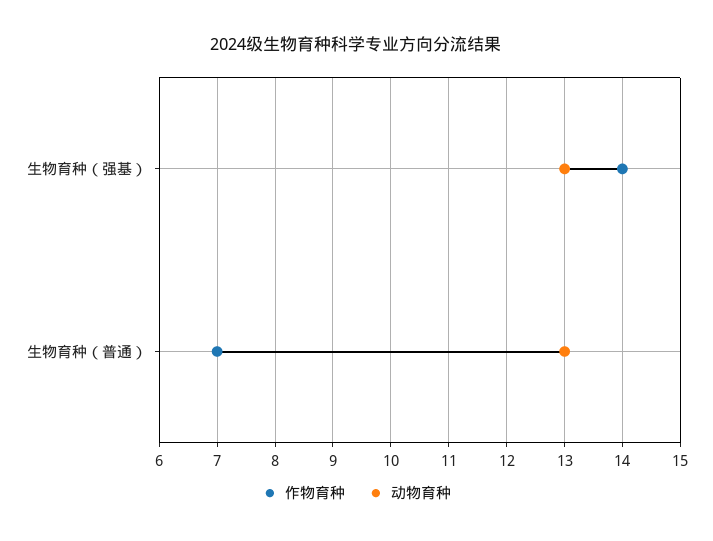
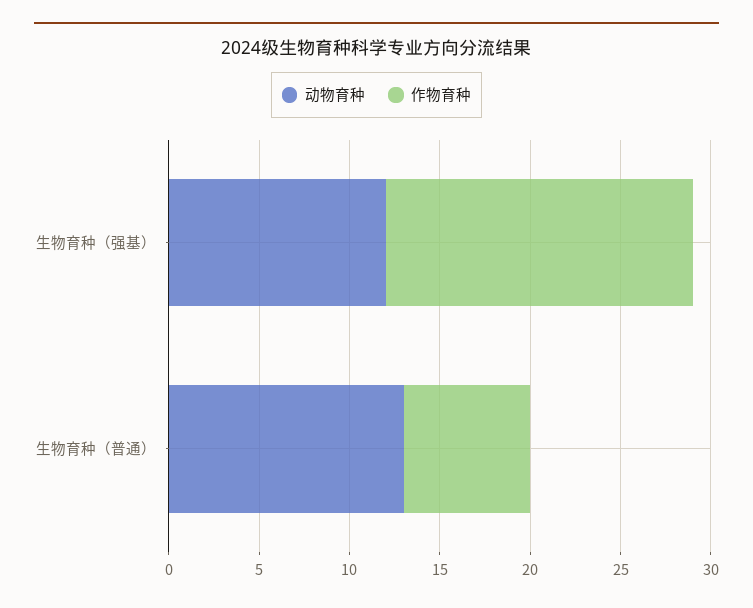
  {
    "作物育种": {
-     "生物育种（强基）": 14,
+     "生物育种（强基）": 17,
      "生物育种（普通）": 7
    },
    "动物育种": {
-     "生物育种（强基）": 13,
+     "生物育种（强基）": 12,
      "生物育种（普通）": 13
    }
  }

